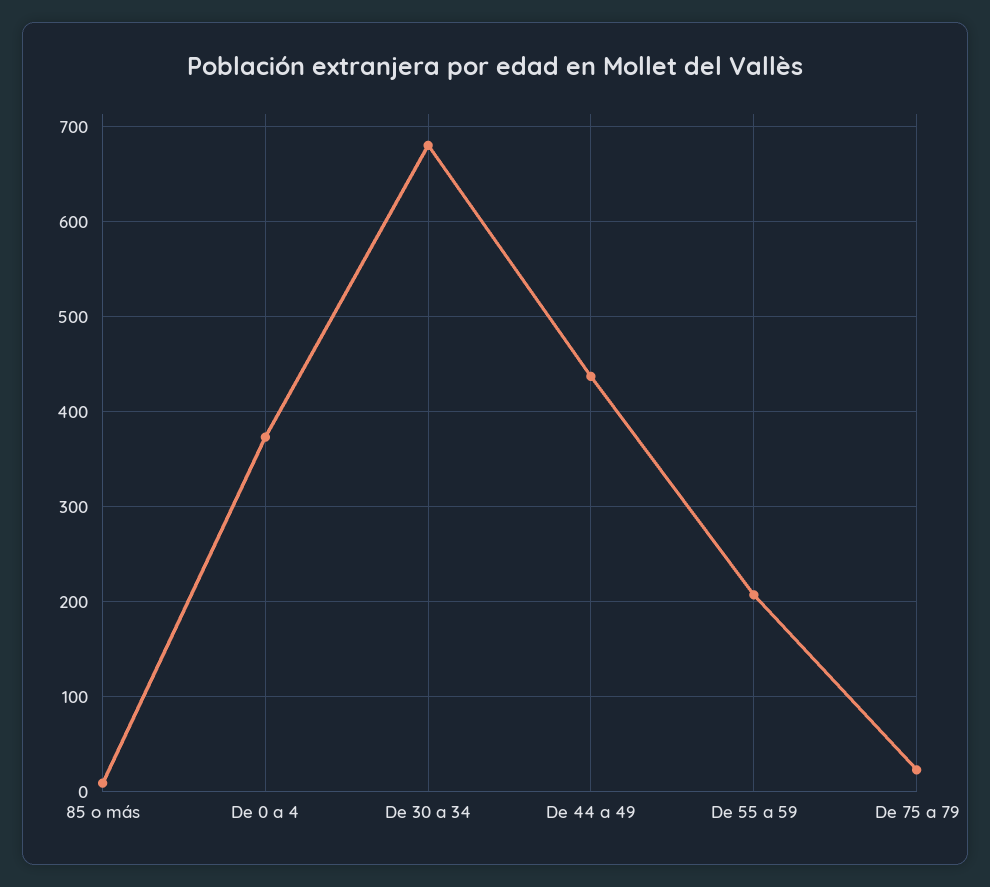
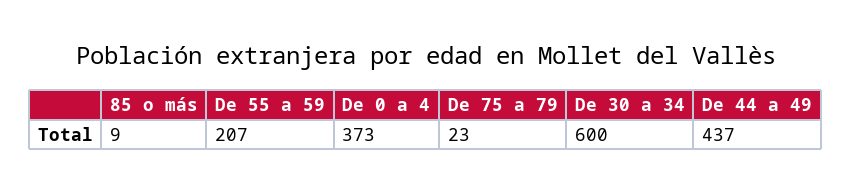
  {
    "85 o más": 9,
    "De 0 a 4": 373,
-   "De 30 a 34": 680,
+   "De 30 a 34": 600,
    "De 44 a 49": 437,
    "De 55 a 59": 207,
    "De 75 a 79": 23
  }

